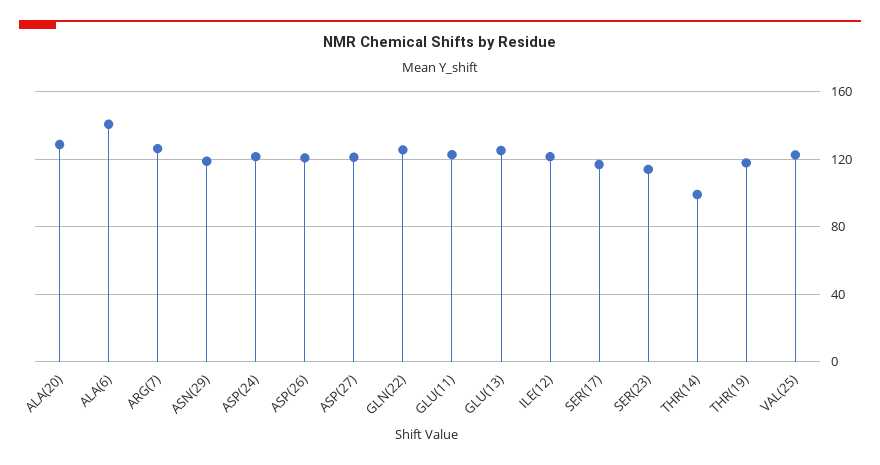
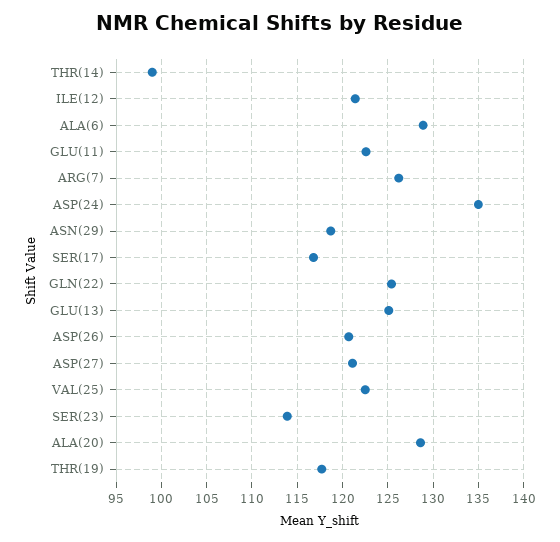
  {
    "ALA(20)": 129,
-   "ALA(6)": 140,
+   "ALA(6)": 129,
    "ARG(7)": 126,
    "ASN(29)": 119,
-   "ASP(24)": 120,
+   "ASP(24)": 135,
    "ASP(26)": 121,
    "ASP(27)": 121,
    "GLN(22)": 125,
    "GLU(11)": 123,
    "GLU(13)": 125,
    "ILE(12)": 121,
    "SER(17)": 117,
    "SER(23)": 114,
    "THR(14)": 99,
    "THR(19)": 118,
    "VAL(25)": 123
  }

